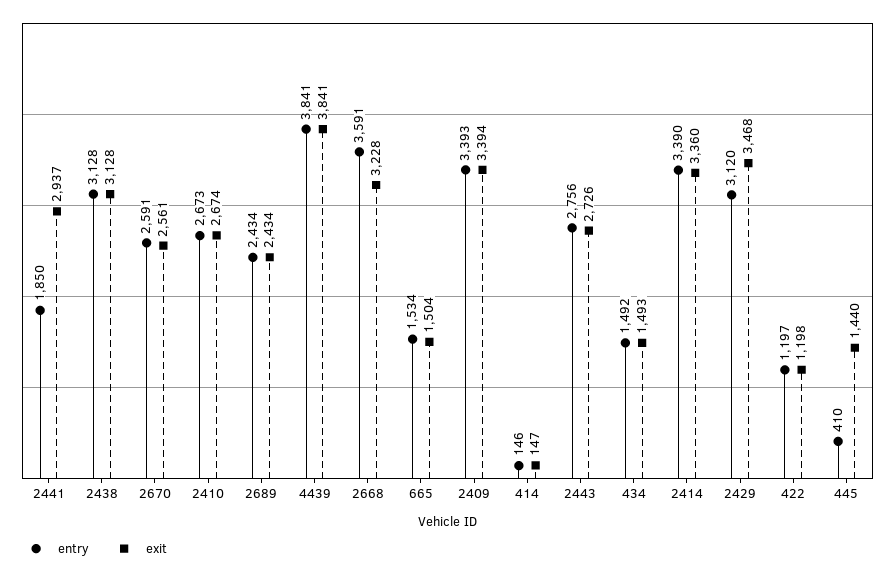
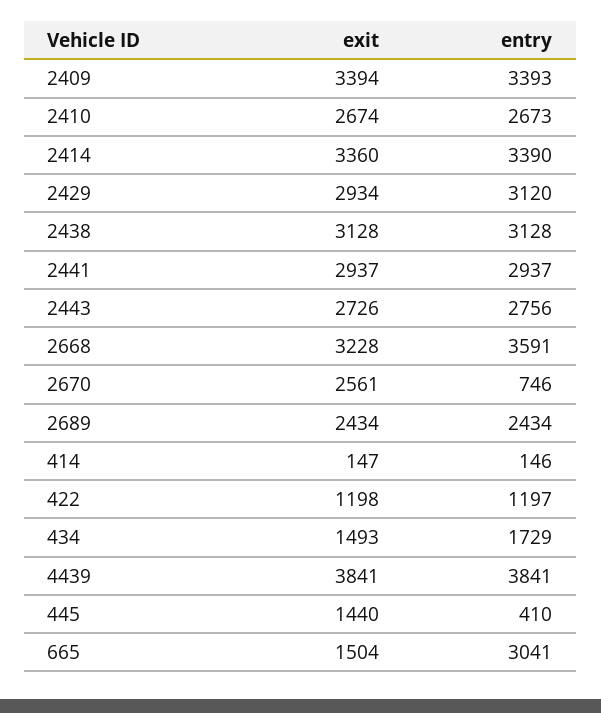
  {
    "entry": {
-     "2441": 1850,
+     "2441": 2937,
      "2438": 3128,
-     "2670": 2591,
+     "2670": 746,
      "2410": 2673,
      "2689": 2434,
      "4439": 3841,
      "2668": 3591,
-     "665": 1534,
+     "665": 3041,
      "2409": 3393,
      "414": 146,
      "2443": 2756,
-     "434": 1492,
+     "434": 1729,
      "2414": 3390,
      "2429": 3120,
      "422": 1197,
      "445": 410
    },
    "exit": {
      "2441": 2937,
      "2438": 3128,
      "2670": 2561,
      "2410": 2674,
      "2689": 2434,
      "4439": 3841,
      "2668": 3228,
      "665": 1504,
      "2409": 3394,
      "414": 147,
      "2443": 2726,
      "434": 1493,
      "2414": 3360,
-     "2429": 3468,
+     "2429": 2934,
      "422": 1198,
      "445": 1440
    }
  }

